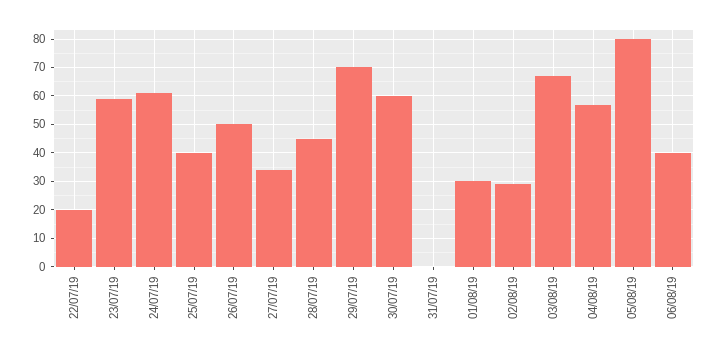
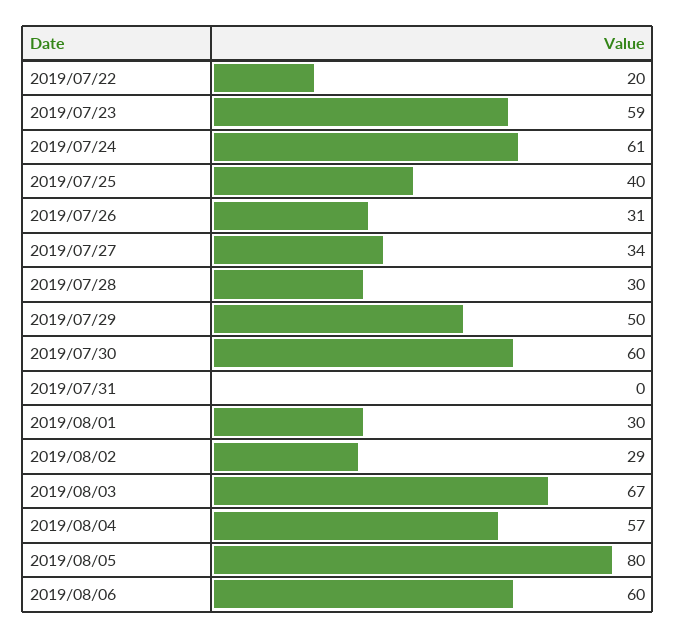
  {
    "22/07/19": 20,
    "23/07/19": 59,
    "24/07/19": 61,
    "25/07/19": 40,
-   "26/07/19": 50,
+   "26/07/19": 31,
    "27/07/19": 34,
-   "28/07/19": 45,
+   "28/07/19": 30,
-   "29/07/19": 70,
+   "29/07/19": 50,
    "30/07/19": 60,
    "31/07/19": 0,
    "01/08/19": 30,
    "02/08/19": 29,
    "03/08/19": 67,
    "04/08/19": 57,
    "05/08/19": 80,
-   "06/08/19": 40
+   "06/08/19": 60
  }

